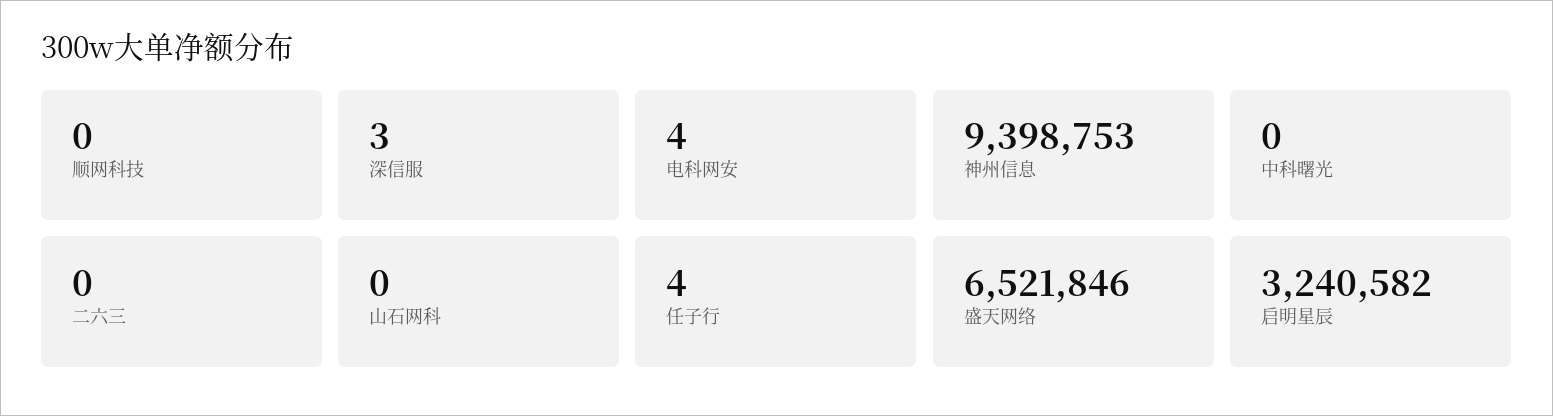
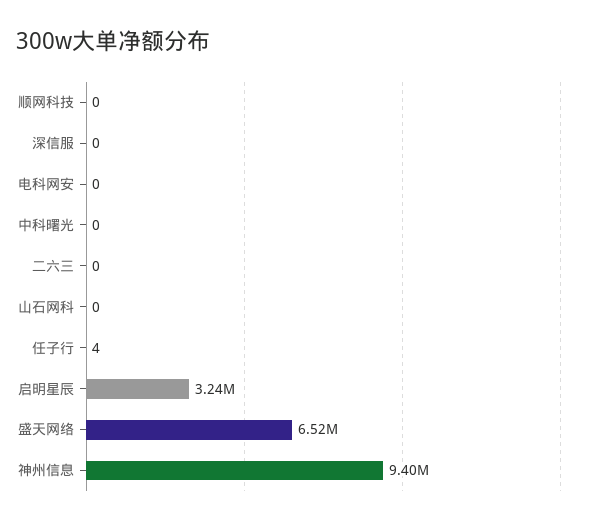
  {
    "顺网科技": 0,
-   "深信服": 3,
+   "深信服": 0,
-   "电科网安": 4,
+   "电科网安": 0,
    "神州信息": 9398753,
    "中科曙光": 0,
    "二六三": 0,
    "山石网科": 0,
    "任子行": 4,
    "盛天网络": 6521846,
    "启明星辰": 3240582
  }

